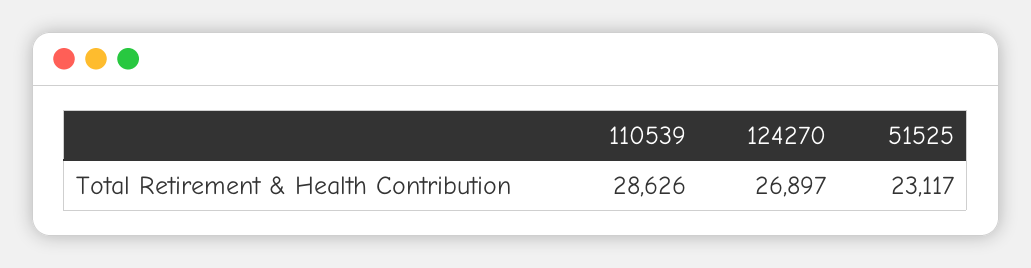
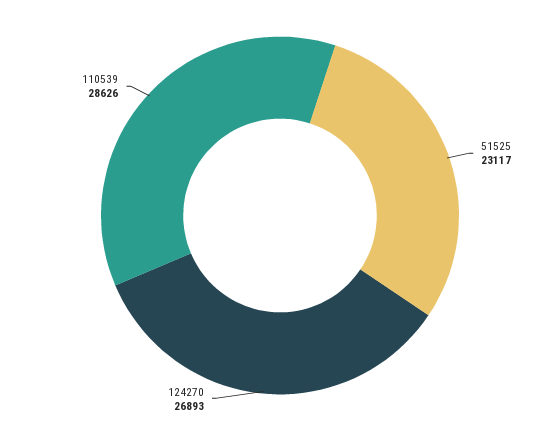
  {
    "110539": 28626,
-   "124270": 26897,
+   "124270": 26893,
    "51525": 23117
  }

